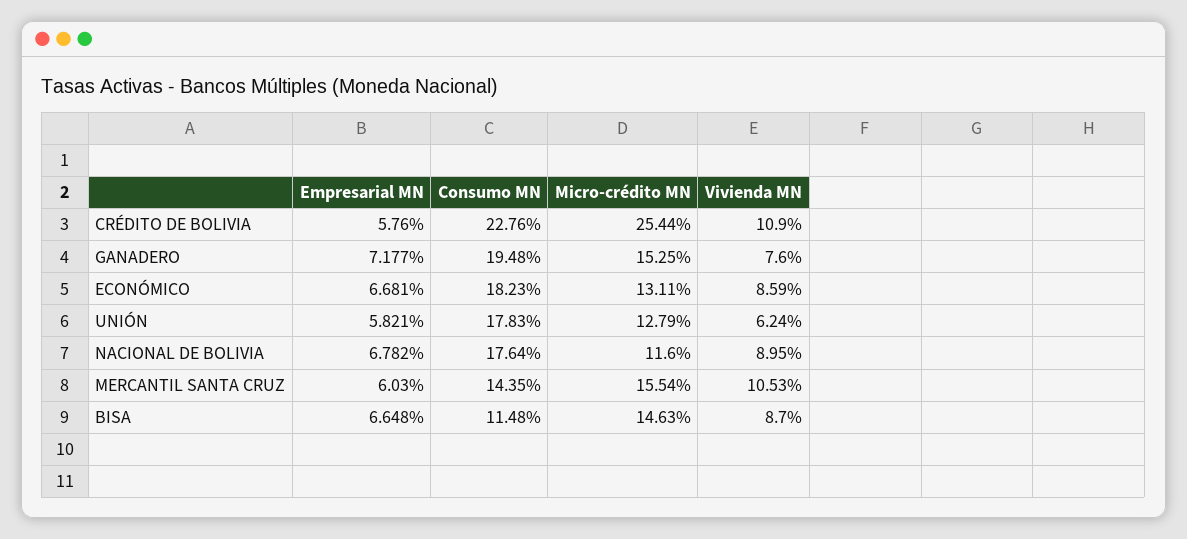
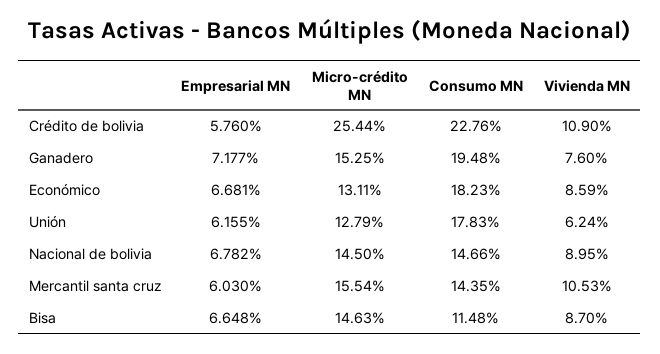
  {
    "Empresarial MN": {
      "CRÉDITO DE BOLIVIA": 5.76,
      "GANADERO": 7.177,
      "ECONÓMICO": 6.681,
-     "UNIÓN": 5.821,
+     "UNIÓN": 6.155,
      "NACIONAL DE BOLIVIA": 6.782,
      "MERCANTIL SANTA CRUZ": 6.03,
      "BISA": 6.648
    },
    "Consumo MN": {
      "CRÉDITO DE BOLIVIA": 22.76,
      "GANADERO": 19.48,
      "ECONÓMICO": 18.23,
      "UNIÓN": 17.83,
-     "NACIONAL DE BOLIVIA": 17.64,
+     "NACIONAL DE BOLIVIA": 14.66,
      "MERCANTIL SANTA CRUZ": 14.35,
      "BISA": 11.48
    },
    "Micro-crédito MN": {
      "CRÉDITO DE BOLIVIA": 25.44,
      "GANADERO": 15.25,
      "ECONÓMICO": 13.11,
      "UNIÓN": 12.79,
-     "NACIONAL DE BOLIVIA": 11.6,
+     "NACIONAL DE BOLIVIA": 14.5,
      "MERCANTIL SANTA CRUZ": 15.54,
      "BISA": 14.63
    },
    "Vivienda MN": {
      "CRÉDITO DE BOLIVIA": 10.9,
      "GANADERO": 7.6,
      "ECONÓMICO": 8.59,
      "UNIÓN": 6.24,
      "NACIONAL DE BOLIVIA": 8.95,
      "MERCANTIL SANTA CRUZ": 10.53,
      "BISA": 8.7
    }
  }

